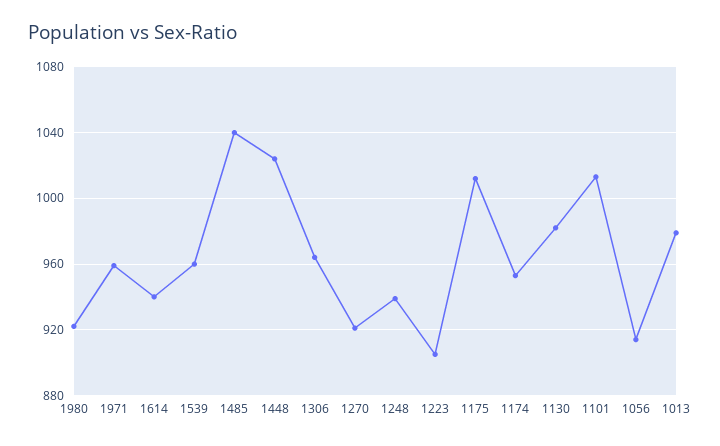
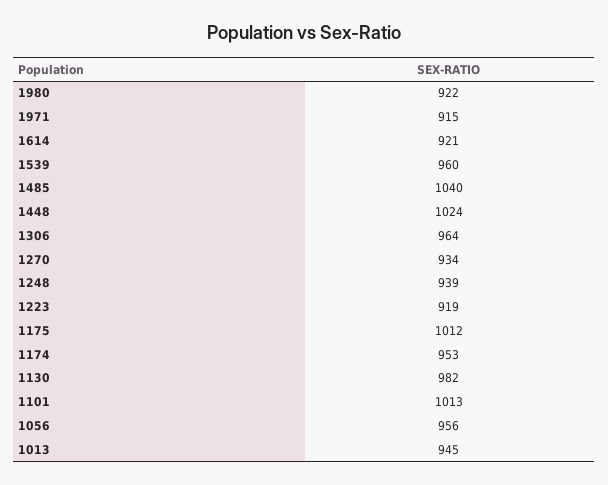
  {
    "1980": 922,
-   "1971": 960,
+   "1971": 915,
-   "1614": 940,
+   "1614": 921,
    "1539": 960,
    "1485": 1040,
    "1448": 1024,
    "1306": 964,
-   "1270": 920,
+   "1270": 934,
    "1248": 939,
-   "1223": 905,
+   "1223": 919,
    "1175": 1012,
    "1174": 953,
    "1130": 982,
    "1101": 1013,
-   "1056": 915,
+   "1056": 956,
-   "1013": 980
+   "1013": 945
  }

